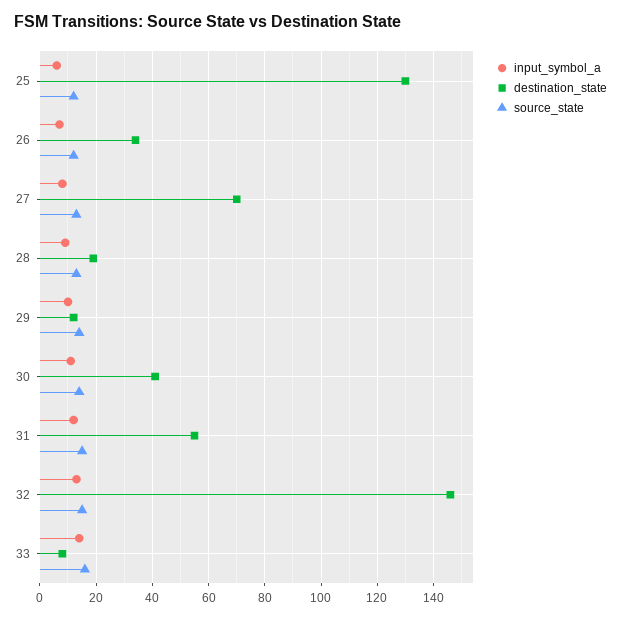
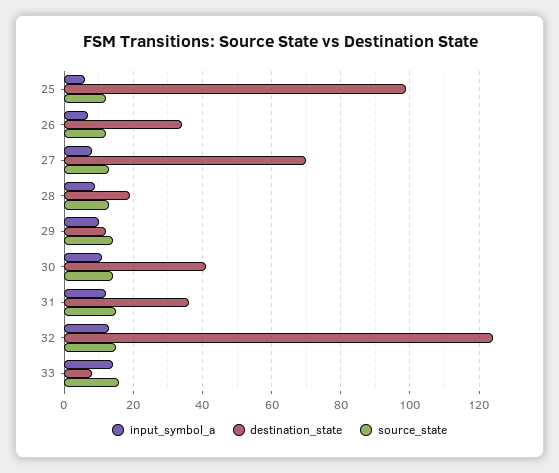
  {
    "input_symbol_a": {
      "25": 5,
      "26": 5,
      "27": 10,
      "28": 10,
      "29": 10,
      "30": 10,
      "31": 10,
      "32": 15,
      "33": 15
    },
    "destination_state": {
-     "25": 130,
+     "25": 100,
      "26": 35,
      "27": 70,
      "28": 20,
      "29": 10,
      "30": 40,
-     "31": 55,
+     "31": 35,
-     "32": 145,
+     "32": 125,
      "33": 10
    },
    "source_state": {
      "25": 10,
      "26": 10,
      "27": 15,
      "28": 15,
      "29": 15,
      "30": 15,
      "31": 15,
      "32": 15,
      "33": 15
    }
  }

